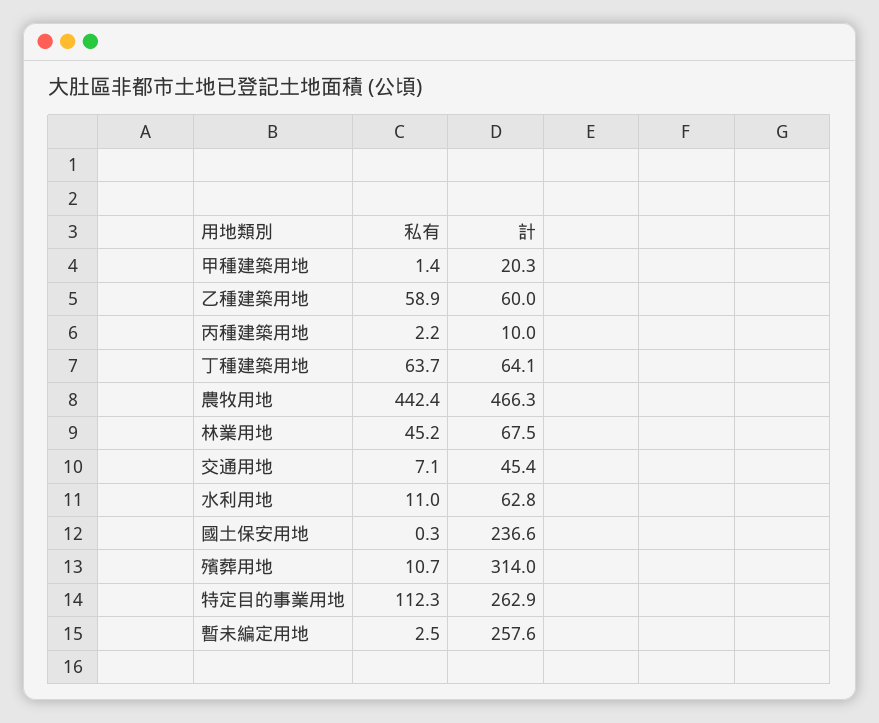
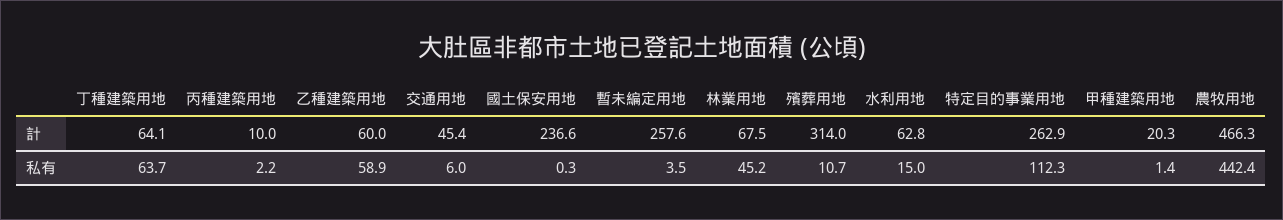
  {
    "私有": {
      "甲種建築用地": 1.4,
      "乙種建築用地": 58.9,
      "丙種建築用地": 2.2,
      "丁種建築用地": 63.7,
      "農牧用地": 442.4,
      "林業用地": 45.2,
-     "交通用地": 7.1,
+     "交通用地": 6,
-     "水利用地": 11,
+     "水利用地": 15,
      "國土保安用地": 0.3,
      "殯葬用地": 10.7,
      "特定目的事業用地": 112.3,
-     "暫未編定用地": 2.5
+     "暫未編定用地": 3.5
    },
    "計": {
      "甲種建築用地": 20.3,
      "乙種建築用地": 60,
      "丙種建築用地": 10,
      "丁種建築用地": 64.1,
      "農牧用地": 466.3,
      "林業用地": 67.5,
      "交通用地": 45.4,
      "水利用地": 62.8,
      "國土保安用地": 236.6,
      "殯葬用地": 314,
      "特定目的事業用地": 262.9,
      "暫未編定用地": 257.6
    }
  }

